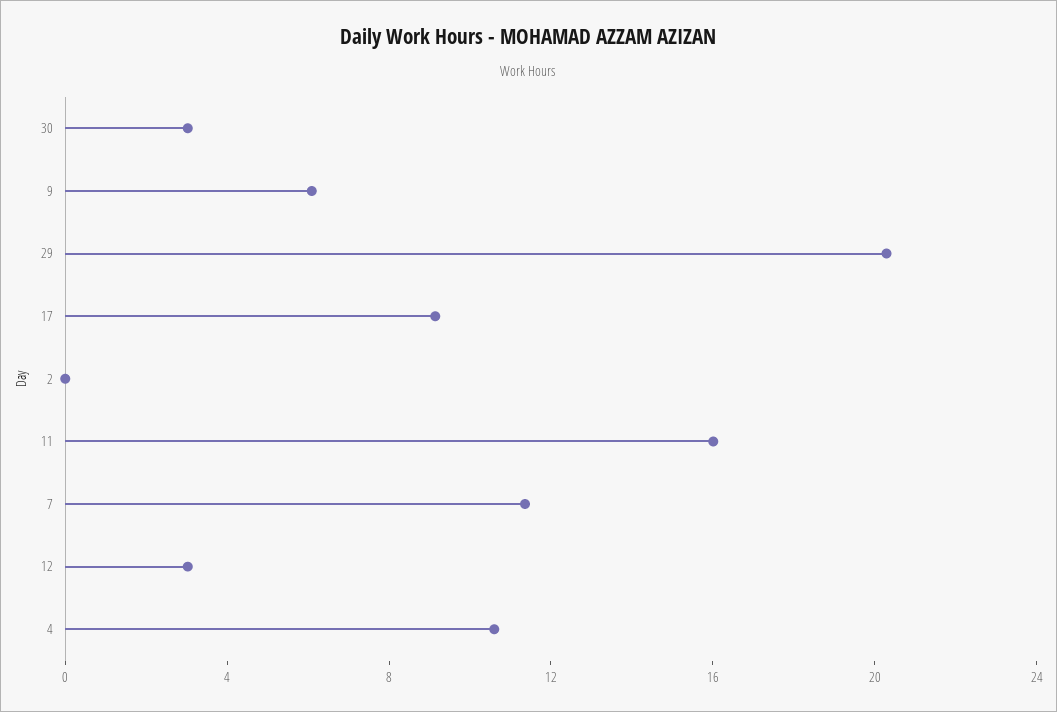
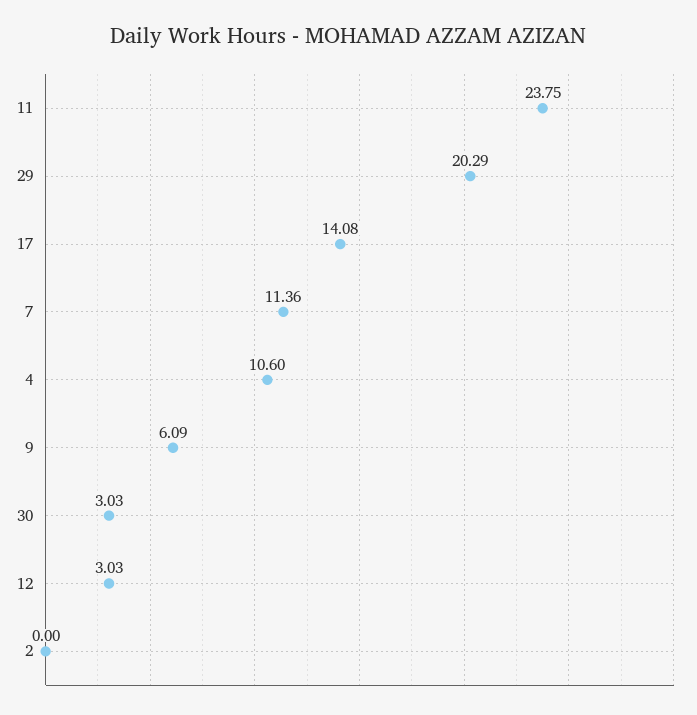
  {
    "30": 3.03,
    "9": 6.09,
    "29": 20.29,
-   "17": 9,
+   "17": 14.08,
    "2": 0,
-   "11": 16,
+   "11": 23.75,
    "7": 11.36,
    "12": 3.03,
    "4": 10.6
  }

